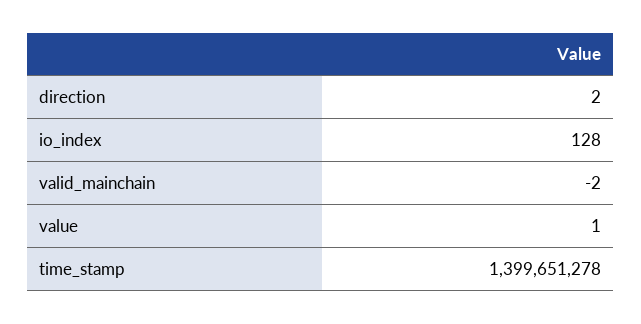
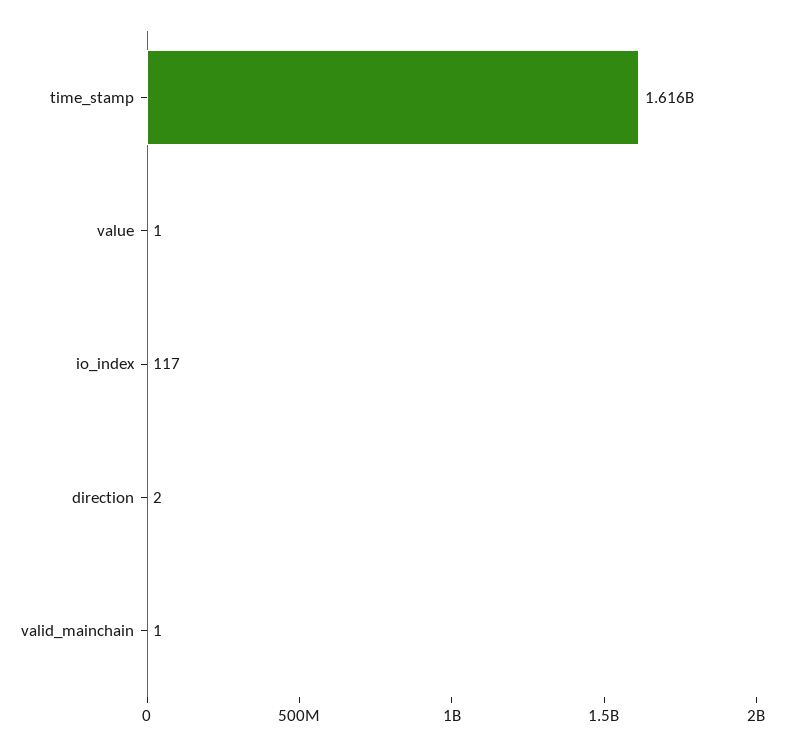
  {
    "direction": 2,
-   "io_index": 128,
+   "io_index": 117,
-   "valid_mainchain": -2,
+   "valid_mainchain": 1,
    "value": 1,
-   "time_stamp": 1399651278
+   "time_stamp": 1616000000
  }

